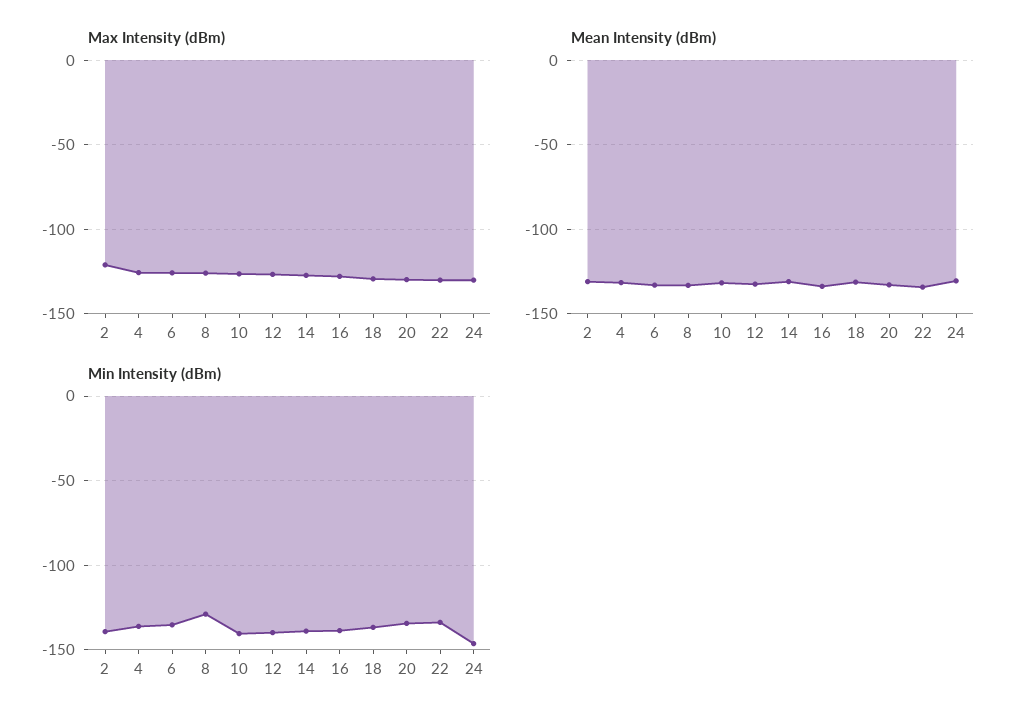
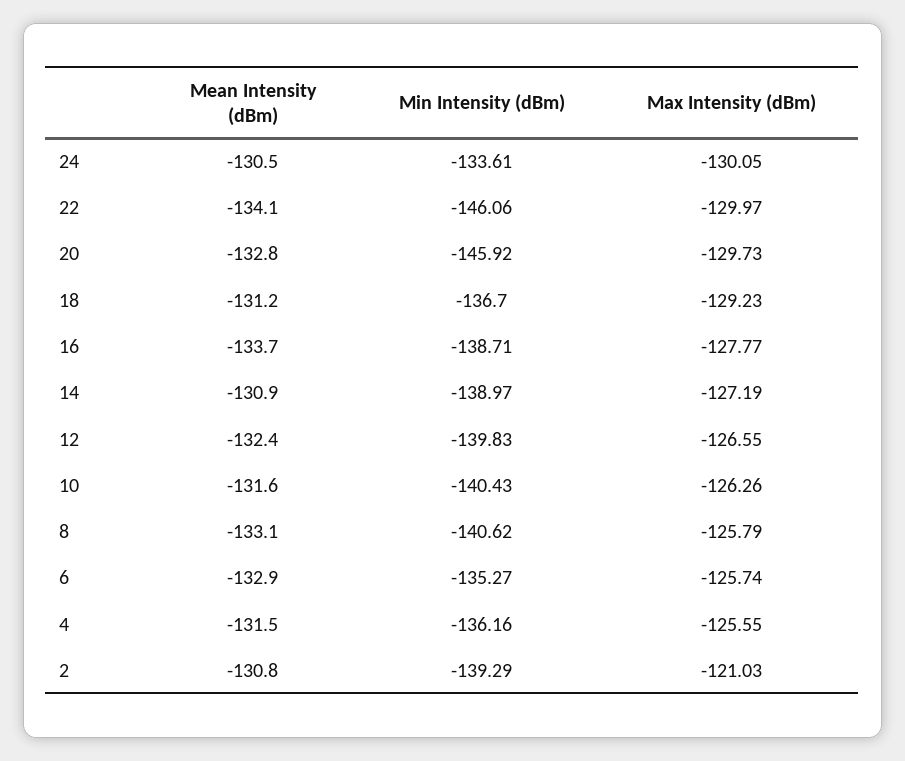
  {
    "Max Intensity (dBm)": {
      "2": -121.03,
      "4": -125.55,
      "6": -125.74,
      "8": -125.79,
      "10": -126.26,
      "12": -126.55,
      "14": -127.19,
      "16": -127.77,
      "18": -129.23,
      "20": -129.73,
      "22": -129.97,
      "24": -130.05
    },
    "Mean Intensity (dBm)": {
      "2": -130.8,
      "4": -131.5,
      "6": -132.9,
      "8": -133.1,
      "10": -131.6,
      "12": -132.4,
      "14": -130.9,
      "16": -133.7,
      "18": -131.2,
      "20": -132.8,
      "22": -134.1,
      "24": -130.5
    },
    "Min Intensity (dBm)": {
      "2": -139.29,
      "4": -136.16,
      "6": -135.27,
-     "8": -130,
+     "8": -140.62,
      "10": -140.43,
      "12": -139.83,
      "14": -138.97,
      "16": -138.71,
      "18": -136.7,
-     "20": -135,
+     "20": -145.92,
-     "22": -135,
+     "22": -146.06,
-     "24": -145
+     "24": -133.61
    }
  }

